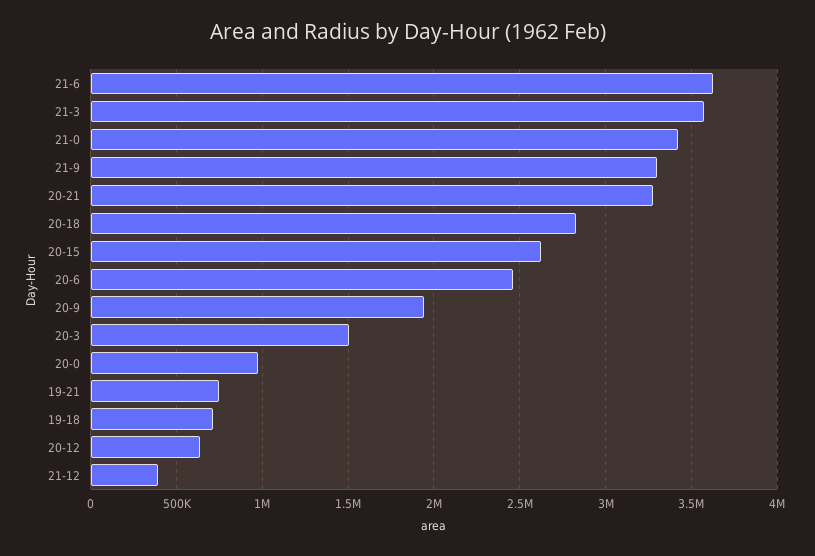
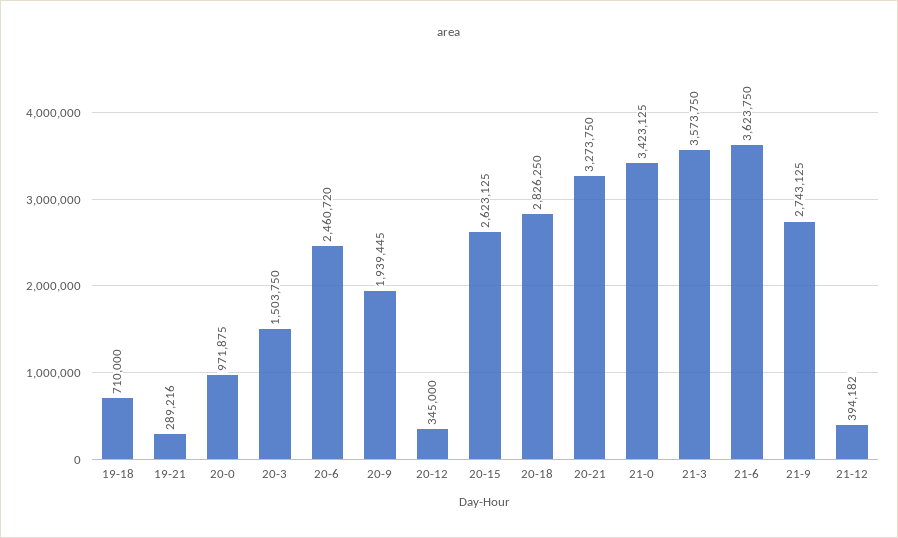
  {
    "21-6": 3623750,
    "21-3": 3573750,
    "21-0": 3423125,
-   "21-9": 3300000,
+   "21-9": 2743125,
    "20-21": 3273750,
    "20-18": 2826250,
    "20-15": 2623125,
    "20-6": 2460720,
    "20-9": 1939445,
    "20-3": 1503750,
    "20-0": 971875,
-   "19-21": 750000,
+   "19-21": 289216,
    "19-18": 710000,
-   "20-12": 650000,
+   "20-12": 345000,
    "21-12": 394182
  }

